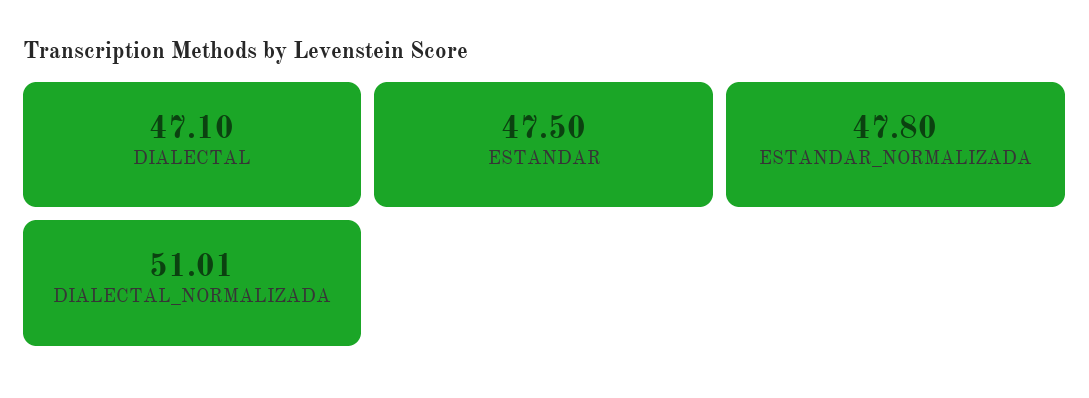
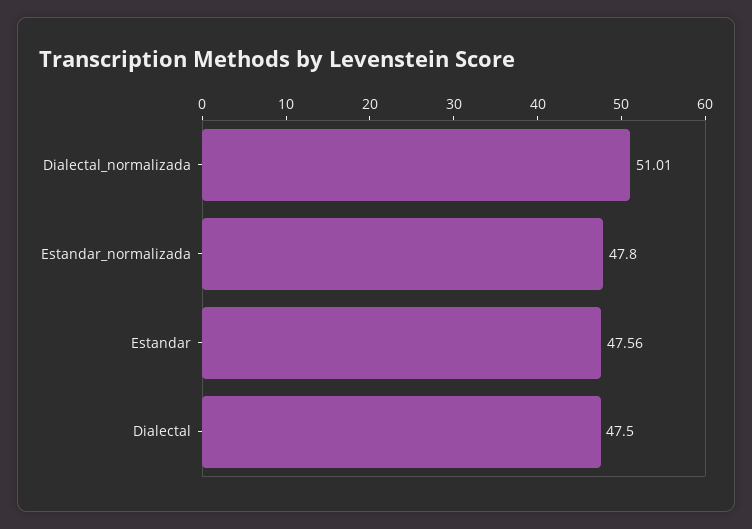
  {
-   "DIALECTAL": 47.1,
+   "DIALECTAL": 47.5,
-   "ESTANDAR": 47.5,
+   "ESTANDAR": 47.56,
    "ESTANDAR_NORMALIZADA": 47.8,
    "DIALECTAL_NORMALIZADA": 51.01
  }

